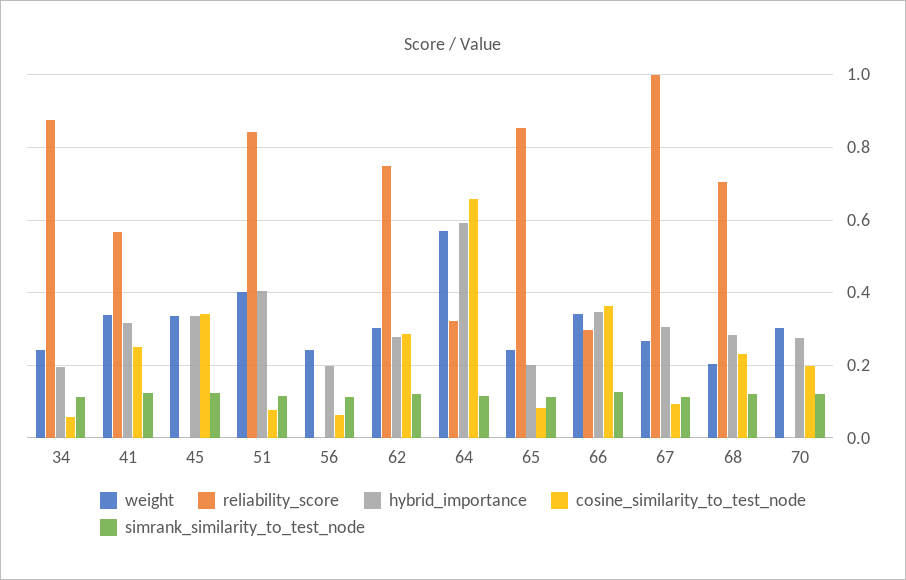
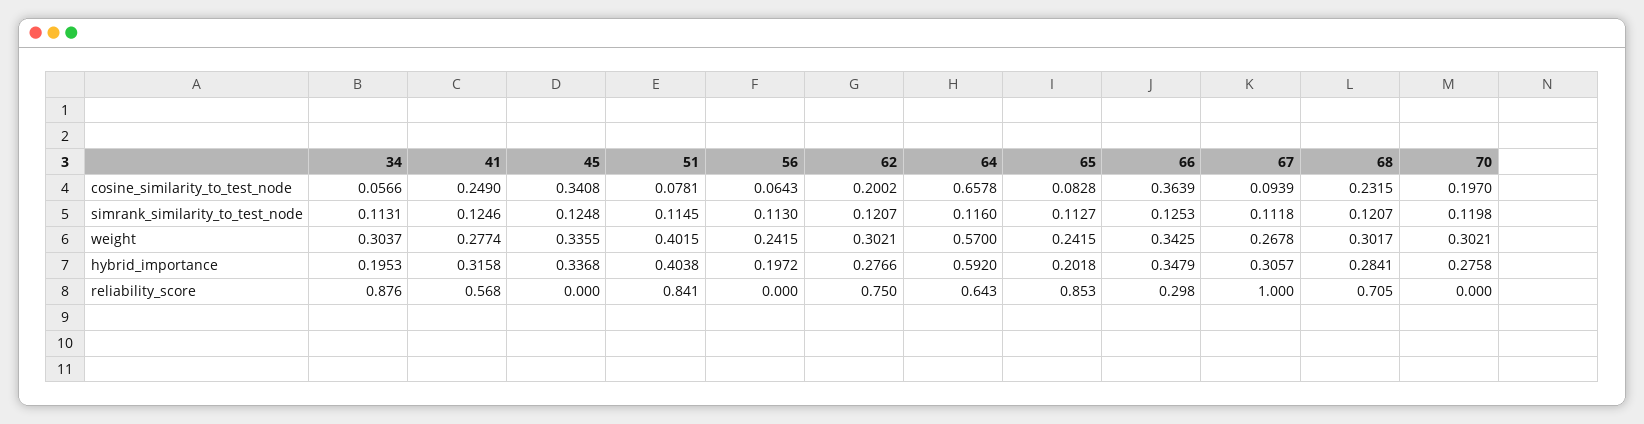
  {
    "weight": {
-     "34": 0.24,
+     "34": 0.3037,
-     "41": 0.34,
+     "41": 0.2774,
      "45": 0.3355,
      "51": 0.4015,
      "56": 0.2415,
      "62": 0.3021,
      "64": 0.57,
      "65": 0.2415,
      "66": 0.3425,
      "67": 0.2678,
-     "68": 0.2,
+     "68": 0.3017,
      "70": 0.3021
    },
    "reliability_score": {
      "34": 0.876,
      "41": 0.568,
      "45": 0,
      "51": 0.841,
      "56": 0,
      "62": 0.75,
-     "64": 0.32,
+     "64": 0.643,
      "65": 0.853,
      "66": 0.298,
      "67": 1,
      "68": 0.705,
      "70": 0
    },
    "hybrid_importance": {
      "34": 0.1953,
      "41": 0.3158,
      "45": 0.3368,
      "51": 0.4038,
      "56": 0.1972,
      "62": 0.2766,
      "64": 0.592,
      "65": 0.2018,
      "66": 0.3479,
      "67": 0.3057,
      "68": 0.2841,
      "70": 0.2758
    },
    "cosine_similarity_to_test_node": {
      "34": 0.0566,
      "41": 0.249,
      "45": 0.3408,
      "51": 0.0781,
      "56": 0.0643,
-     "62": 0.28,
+     "62": 0.2002,
      "64": 0.6578,
      "65": 0.0828,
      "66": 0.3639,
      "67": 0.0939,
      "68": 0.2315,
      "70": 0.197
    },
    "simrank_similarity_to_test_node": {
      "34": 0.1131,
      "41": 0.1246,
      "45": 0.1248,
      "51": 0.1145,
      "56": 0.113,
      "62": 0.1207,
      "64": 0.116,
      "65": 0.1127,
      "66": 0.1253,
      "67": 0.1118,
      "68": 0.1207,
      "70": 0.1198
    }
  }

